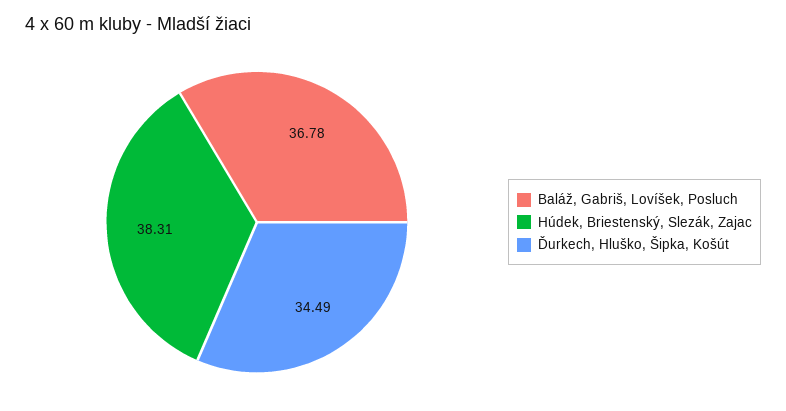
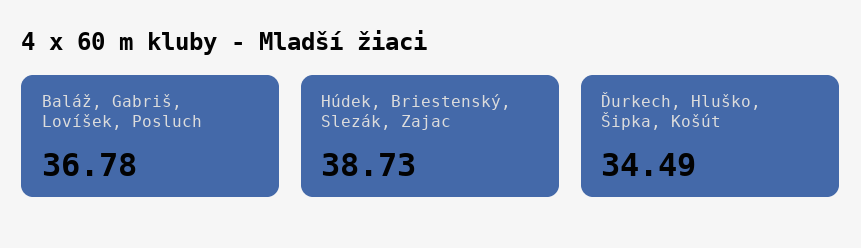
  {
    "Baláž, Gabriš, Lovíšek, Posluch": 36.78,
-   "Húdek, Briestenský, Slezák, Zajac": 38.31,
+   "Húdek, Briestenský, Slezák, Zajac": 38.73,
    "Ďurkech, Hluško, Šipka, Košút": 34.49
  }

